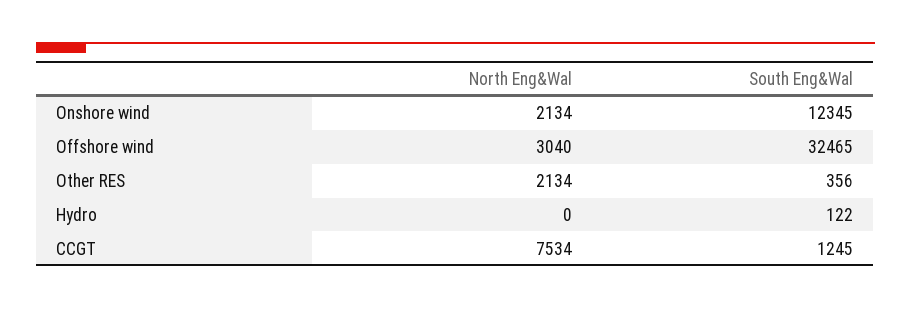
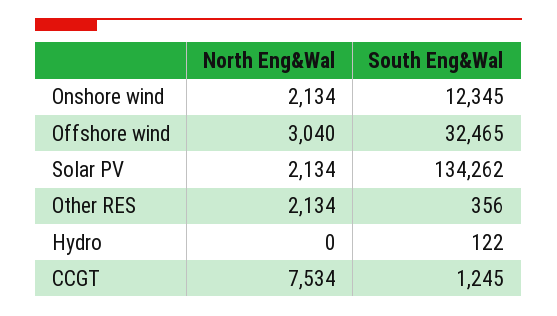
  {
    "North Eng&Wal": {
      "Onshore wind": 2134,
      "Offshore wind": 3040,
      "Other RES": 2134,
      "Hydro": 0,
-     "CCGT": 7534
+     "CCGT": 7534,
+     "Solar PV": 2134
    },
    "South Eng&Wal": {
      "Onshore wind": 12345,
      "Offshore wind": 32465,
      "Other RES": 356,
      "Hydro": 122,
-     "CCGT": 1245
+     "CCGT": 1245,
+     "Solar PV": 134262
    }
  }

